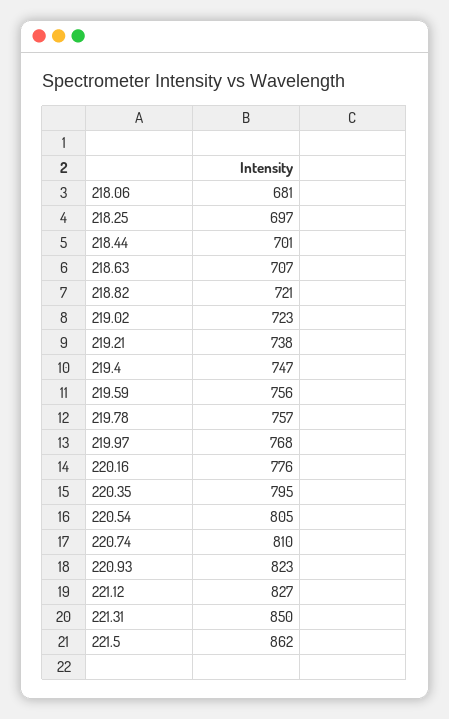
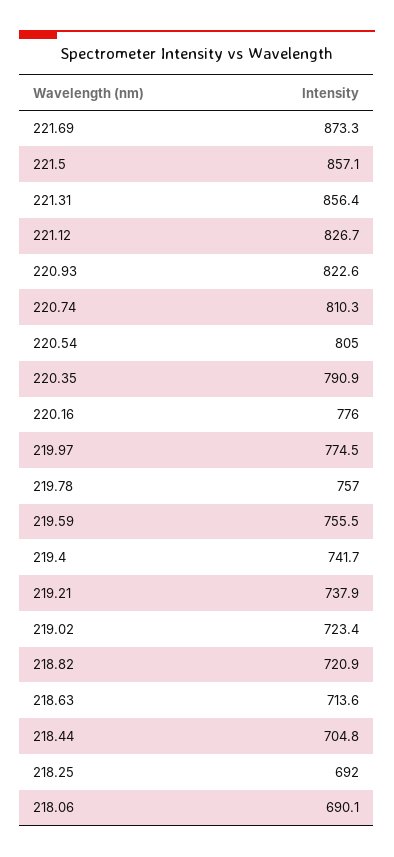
  {
-   "218.06": 681,
+   "218.06": 690.1,
-   "218.25": 697,
+   "218.25": 692,
-   "218.44": 701,
+   "218.44": 704.8,
-   "218.63": 707,
+   "218.63": 713.6,
    "218.82": 720.9,
    "219.02": 723.4,
    "219.21": 737.9,
-   "219.4": 747,
+   "219.4": 741.7,
    "219.59": 755.5,
    "219.78": 757,
-   "219.97": 768,
+   "219.97": 774.5,
    "220.16": 776,
-   "220.35": 795,
+   "220.35": 790.9,
    "220.54": 805,
    "220.74": 810.3,
    "220.93": 822.6,
    "221.12": 826.7,
-   "221.31": 850,
+   "221.31": 856.4,
-   "221.5": 862
+   "221.5": 857.1,
+   "221.69": 873.3
  }

